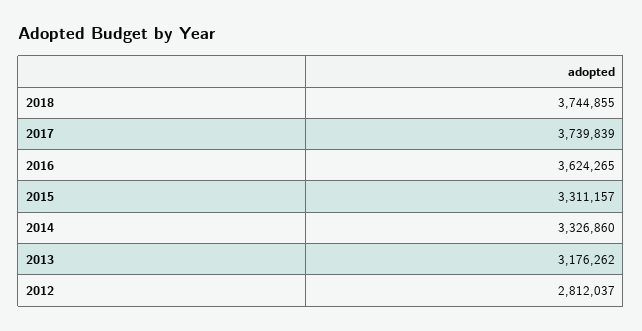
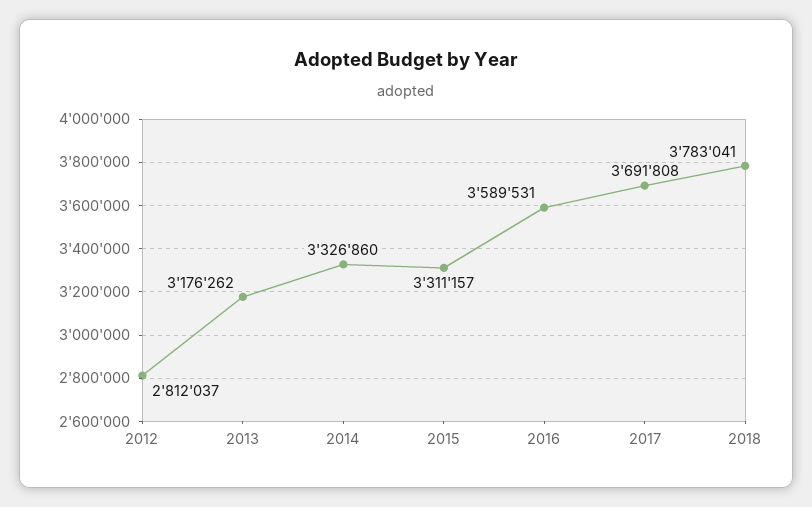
  {
-   "2018": 3744855,
+   "2018": 3783041,
-   "2017": 3739839,
+   "2017": 3691808,
-   "2016": 3624265,
+   "2016": 3589531,
    "2015": 3311157,
    "2014": 3326860,
    "2013": 3176262,
    "2012": 2812037
  }

